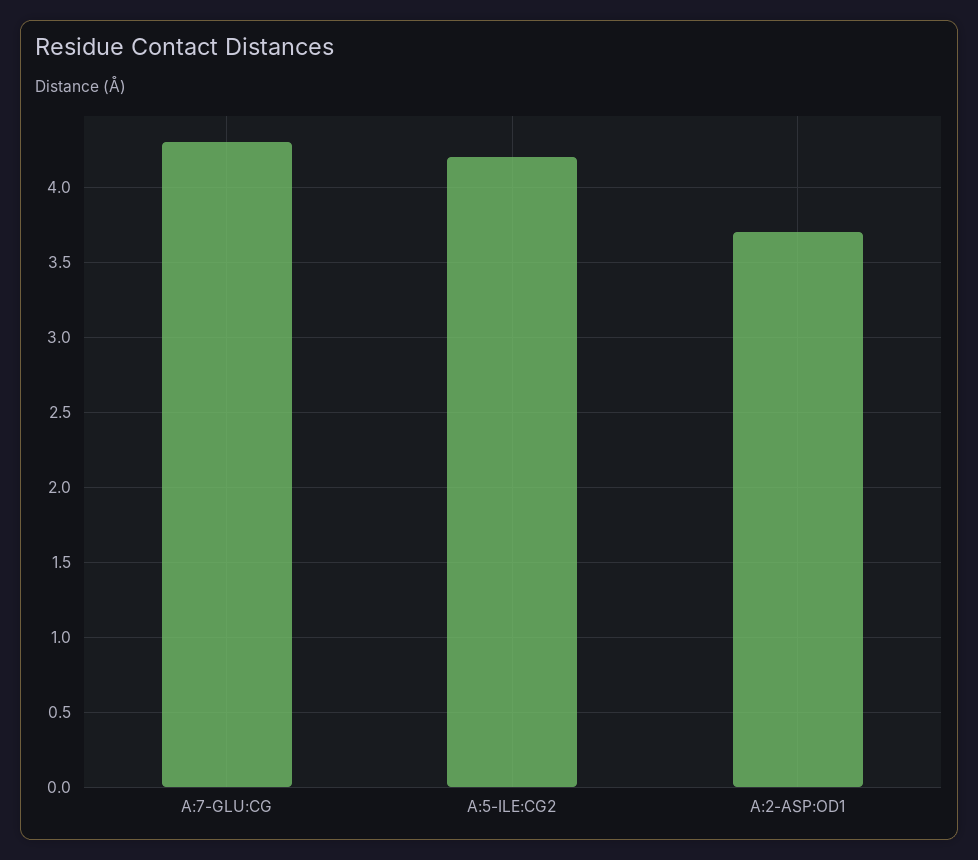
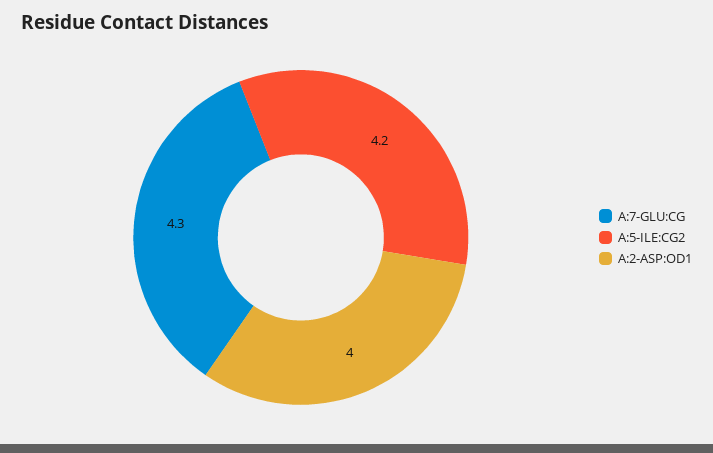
  {
    "A:7-GLU:CG": 4.3,
    "A:5-ILE:CG2": 4.2,
-   "A:2-ASP:OD1": 3.7
+   "A:2-ASP:OD1": 4
  }

